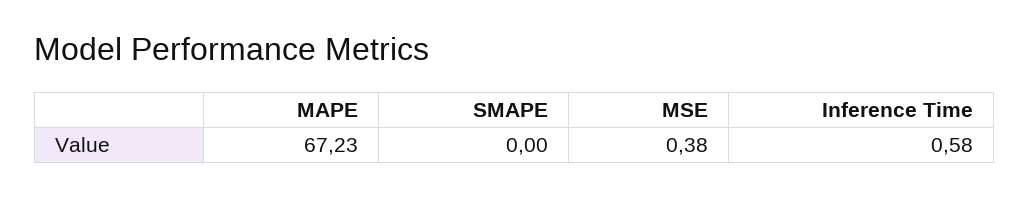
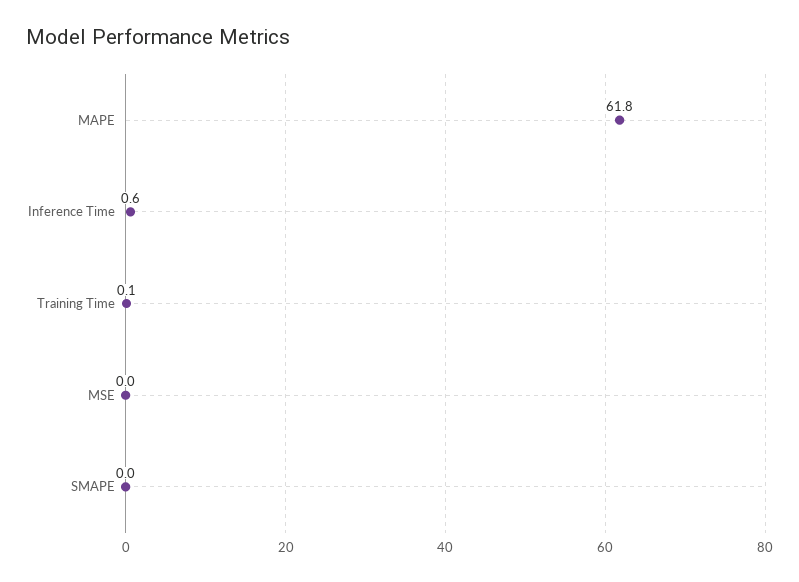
  {
-   "MAPE": 67.23,
+   "MAPE": 61.8,
    "SMAPE": 0,
-   "MSE": 0.38,
+   "MSE": 0,
-   "Inference Time": 0.58
+   "Inference Time": 0.58,
+   "Training Time": 0.1
  }

